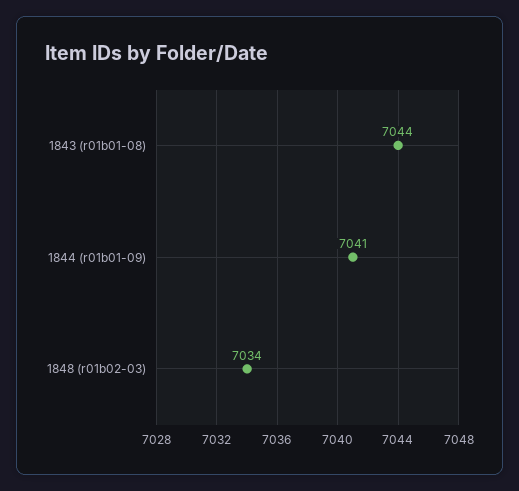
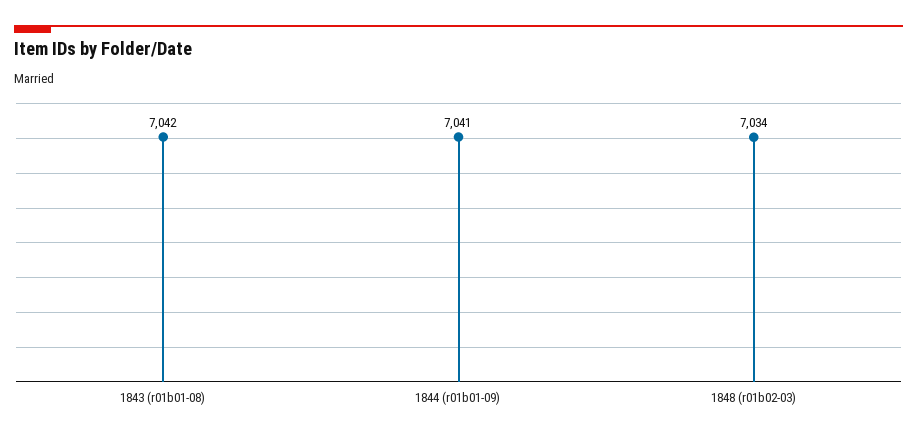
  {
-   "1843 (r01b01-08)": 7044,
+   "1843 (r01b01-08)": 7042,
    "1844 (r01b01-09)": 7041,
    "1848 (r01b02-03)": 7034
  }

